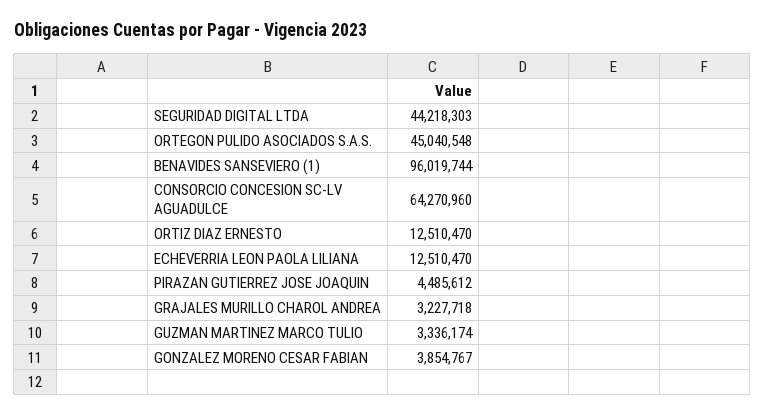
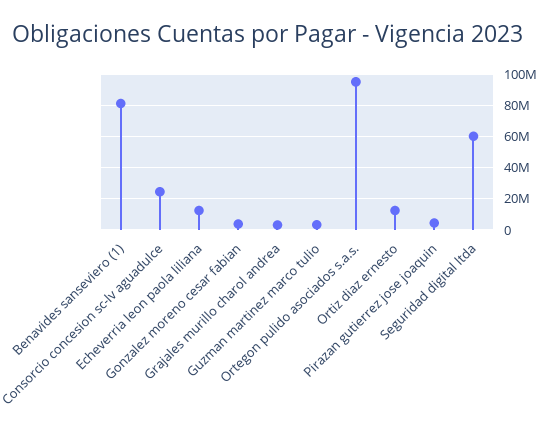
  {
-   "SEGURIDAD DIGITAL LTDA": 44218303,
+   "SEGURIDAD DIGITAL LTDA": 60000000,
-   "ORTEGON PULIDO ASOCIADOS S.A.S.": 45040548,
+   "ORTEGON PULIDO ASOCIADOS S.A.S.": 95000000,
-   "BENAVIDES SANSEVIERO (1)": 96019744,
+   "BENAVIDES SANSEVIERO (1)": 80000000,
-   "CONSORCIO CONCESION SC-LV AGUADULCE": 64270960,
+   "CONSORCIO CONCESION SC-LV AGUADULCE": 25000000,
    "ORTIZ DIAZ ERNESTO": 12510470,
    "ECHEVERRIA LEON PAOLA LILIANA": 12510470,
    "PIRAZAN GUTIERREZ JOSE JOAQUIN": 4485612,
    "GRAJALES MURILLO CHAROL ANDREA": 3227718,
    "GUZMAN MARTINEZ MARCO TULIO": 3336174,
    "GONZALEZ MORENO CESAR FABIAN": 3854767
  }

